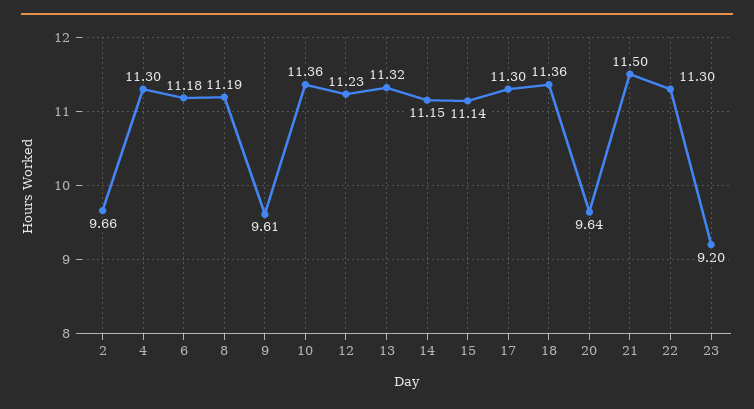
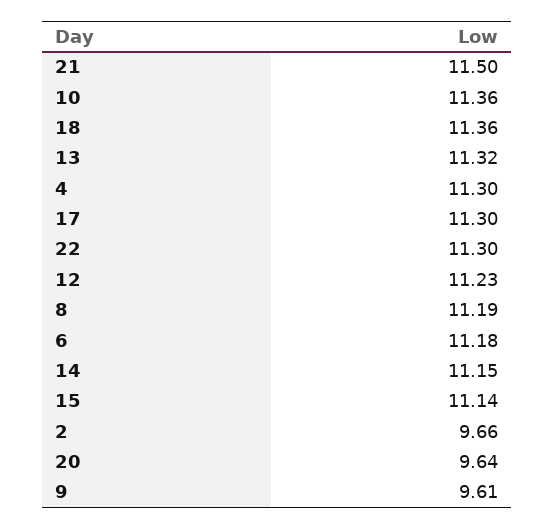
  {
    "2": 9.66,
    "4": 11.3,
    "6": 11.18,
    "8": 11.19,
    "9": 9.61,
    "10": 11.36,
    "12": 11.23,
    "13": 11.32,
    "14": 11.15,
    "15": 11.14,
    "17": 11.3,
    "18": 11.36,
    "20": 9.64,
    "21": 11.5,
-   "22": 11.3,
+   "22": 11.3
-   "23": 9.2
  }

